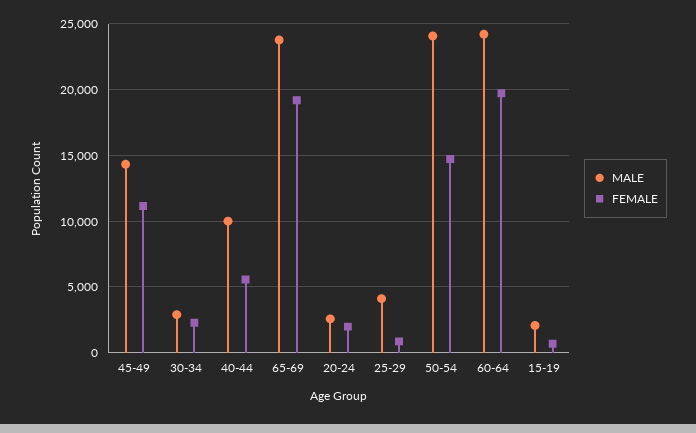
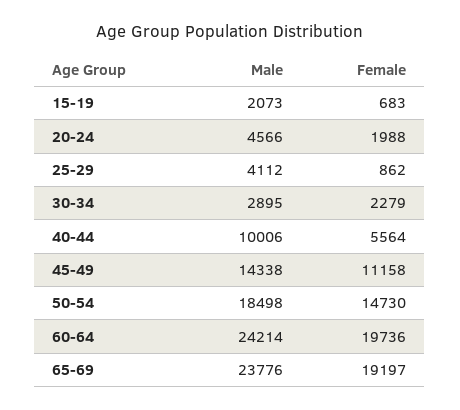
  {
    "MALE": {
      "45-49": 14338,
      "30-34": 2895,
      "40-44": 10006,
      "65-69": 23776,
-     "20-24": 2500,
+     "20-24": 4566,
      "25-29": 4112,
-     "50-54": 24000,
+     "50-54": 18498,
      "60-64": 24214,
      "15-19": 2073
    },
    "FEMALE": {
      "45-49": 11158,
      "30-34": 2279,
      "40-44": 5564,
      "65-69": 19197,
      "20-24": 1988,
      "25-29": 862,
      "50-54": 14730,
      "60-64": 19736,
      "15-19": 683
    }
  }

